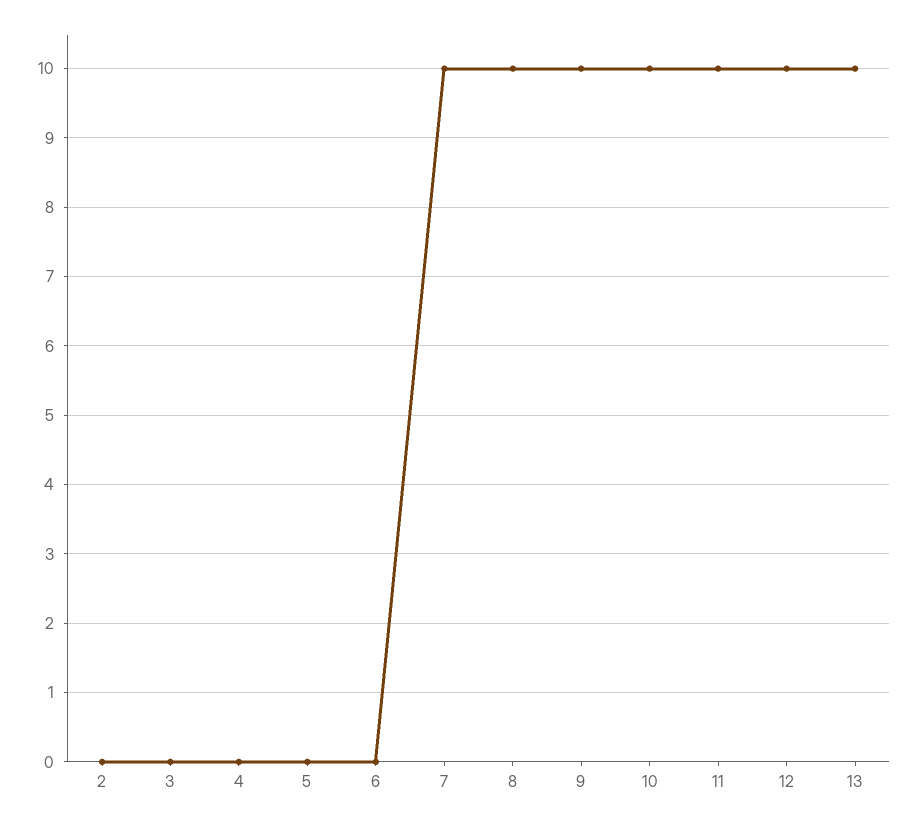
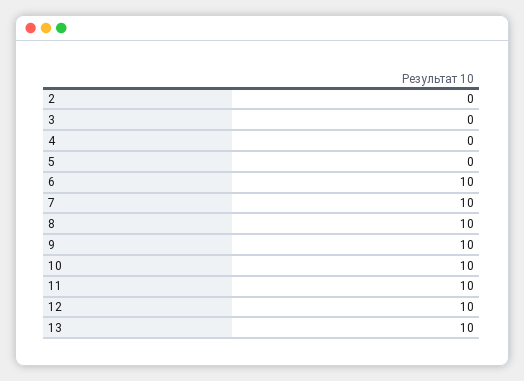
  {
    "2": 0,
    "3": 0,
    "4": 0,
    "5": 0,
-   "6": 0,
+   "6": 10,
    "7": 10,
    "8": 10,
    "9": 10,
    "10": 10,
    "11": 10,
    "12": 10,
    "13": 10
  }

